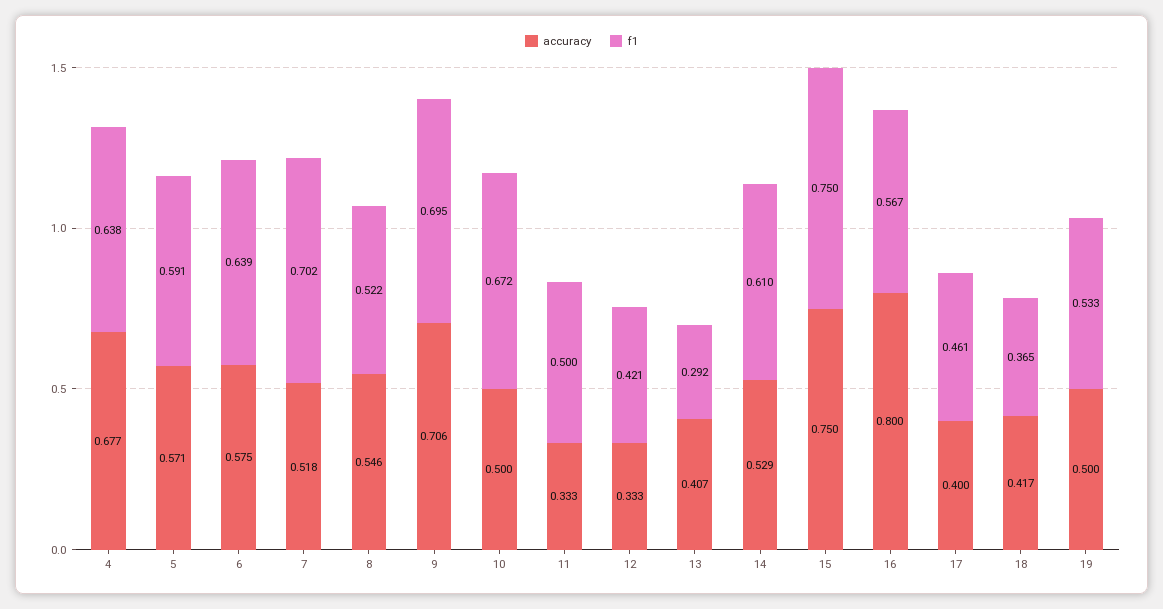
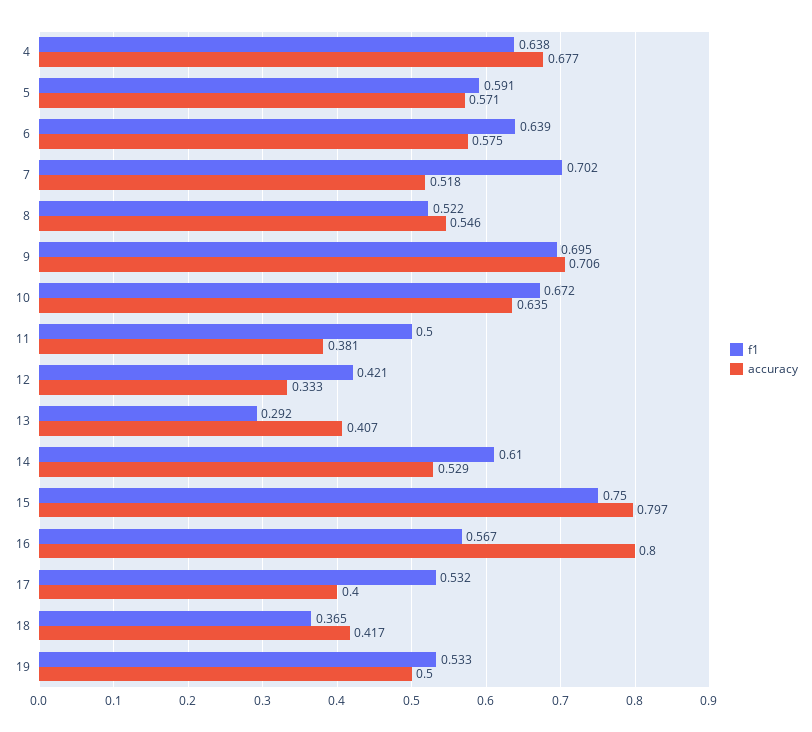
  {
    "accuracy": {
      "4": 0.677,
      "5": 0.571,
      "6": 0.575,
      "7": 0.518,
      "8": 0.546,
      "9": 0.706,
-     "10": 0.5,
+     "10": 0.635,
-     "11": 0.333,
+     "11": 0.381,
      "12": 0.333,
      "13": 0.407,
      "14": 0.529,
-     "15": 0.75,
+     "15": 0.797,
      "16": 0.8,
      "17": 0.4,
      "18": 0.417,
      "19": 0.5
    },
    "f1": {
      "4": 0.638,
      "5": 0.591,
      "6": 0.639,
      "7": 0.702,
      "8": 0.522,
      "9": 0.695,
      "10": 0.672,
      "11": 0.5,
      "12": 0.421,
      "13": 0.292,
      "14": 0.61,
      "15": 0.75,
      "16": 0.567,
-     "17": 0.461,
+     "17": 0.532,
      "18": 0.365,
      "19": 0.533
    }
  }

